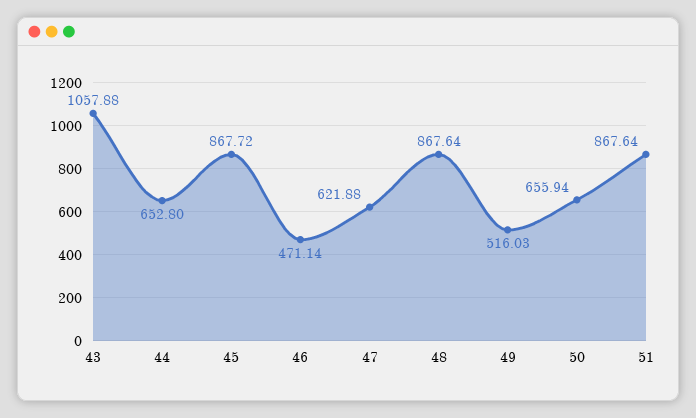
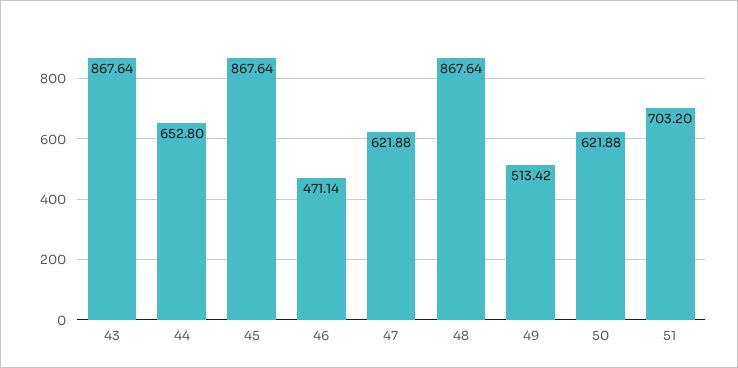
  {
-   "43": 1057.88,
+   "43": 867.64,
    "44": 652.8,
-   "45": 867.72,
+   "45": 867.64,
    "46": 471.14,
    "47": 621.88,
    "48": 867.64,
-   "49": 516.03,
+   "49": 513.42,
-   "50": 655.94,
+   "50": 621.88,
-   "51": 867.64
+   "51": 703.2
  }

